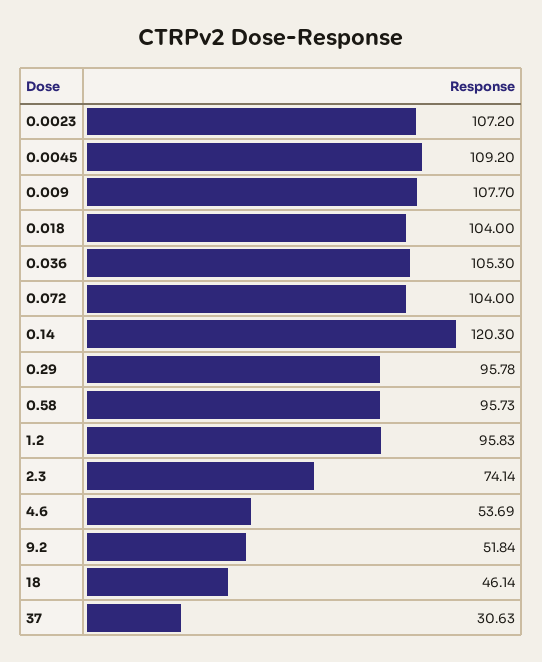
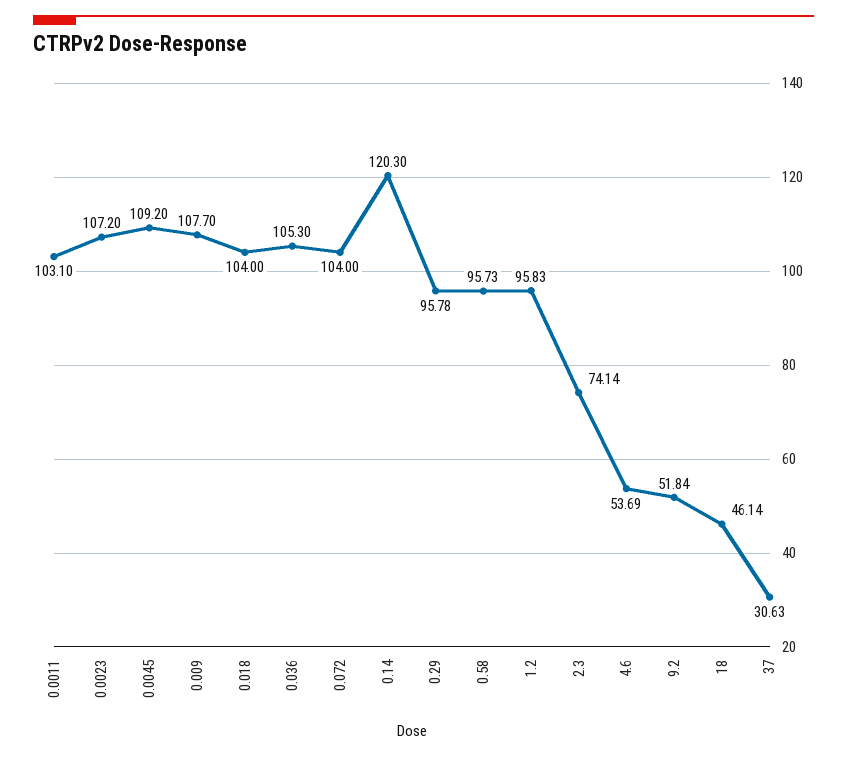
  {
    "0.0023": 107.2,
    "0.0045": 109.2,
    "0.009": 107.7,
    "0.018": 104,
    "0.036": 105.3,
    "0.072": 104,
    "0.14": 120.3,
    "0.29": 95.78,
    "0.58": 95.73,
    "1.2": 95.83,
    "2.3": 74.14,
    "4.6": 53.69,
    "9.2": 51.84,
    "18": 46.14,
-   "37": 30.63
+   "37": 30.63,
+   "0.0011": 103.1
  }

